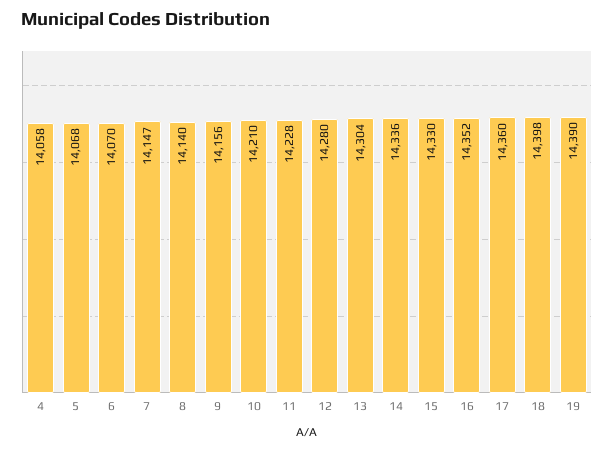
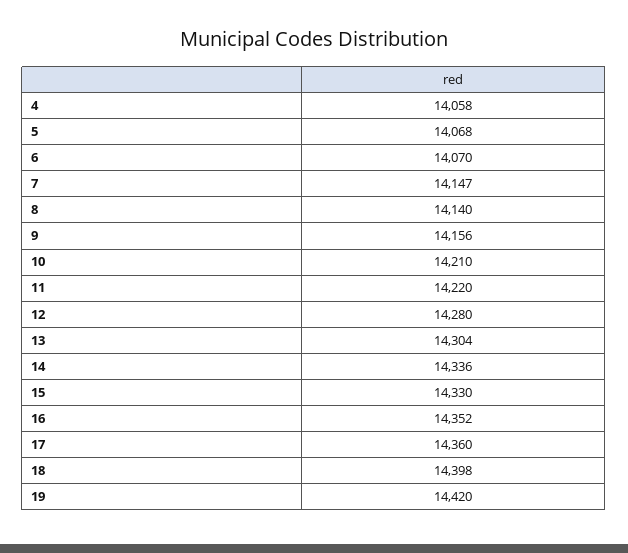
  {
    "4": 14058,
    "5": 14068,
    "6": 14070,
    "7": 14147,
    "8": 14140,
    "9": 14156,
    "10": 14210,
-   "11": 14228,
+   "11": 14220,
    "12": 14280,
    "13": 14304,
    "14": 14336,
    "15": 14330,
    "16": 14352,
    "17": 14360,
    "18": 14398,
-   "19": 14390
+   "19": 14420
  }

